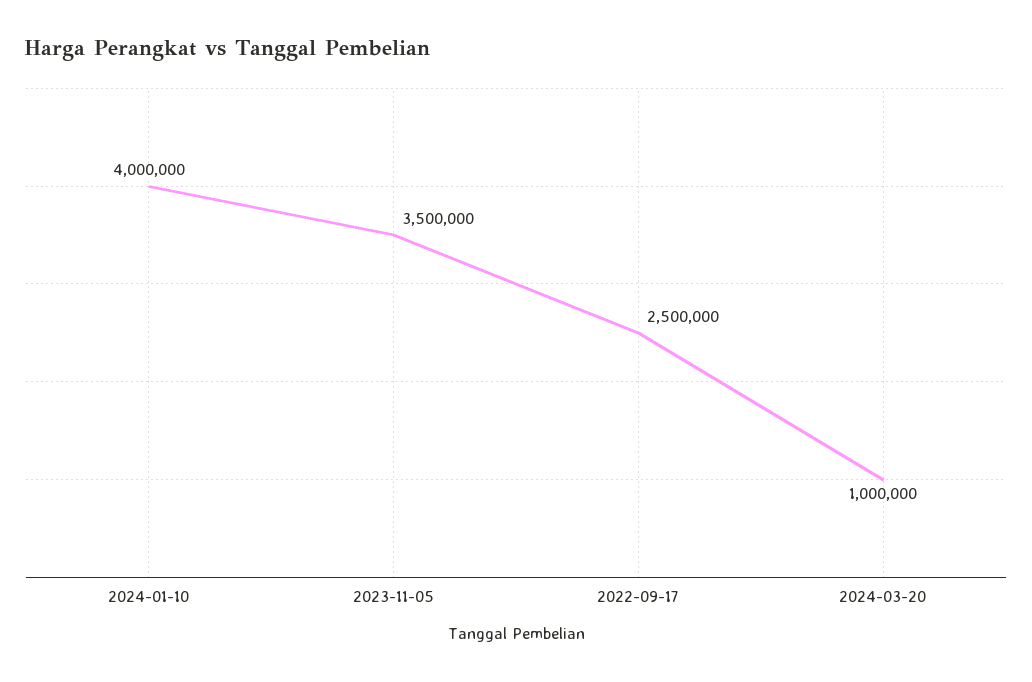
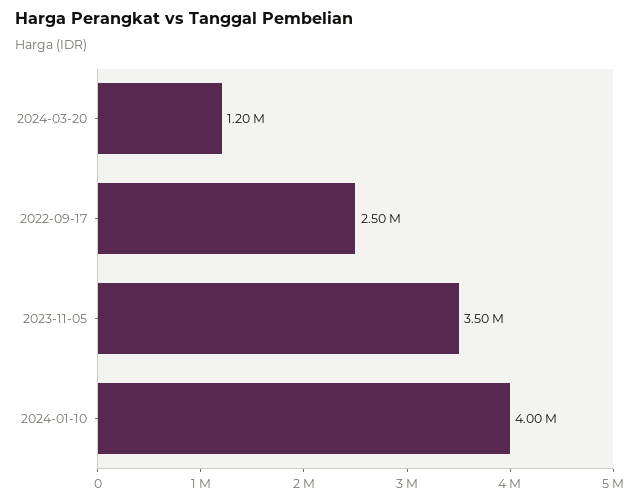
  {
    "2024-01-10": 4000000,
    "2023-11-05": 3500000,
    "2022-09-17": 2500000,
-   "2024-03-20": 1000000
+   "2024-03-20": 1200000
  }

